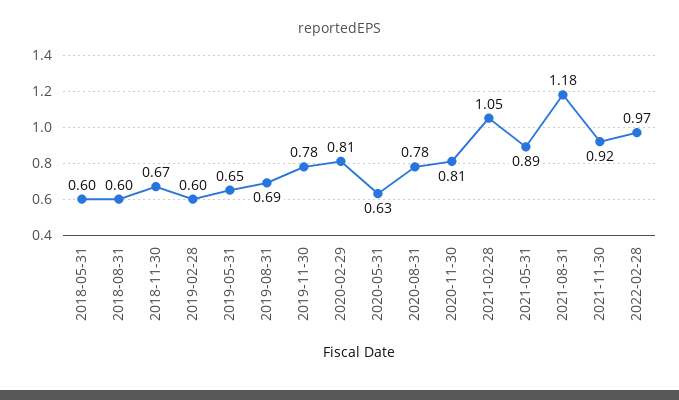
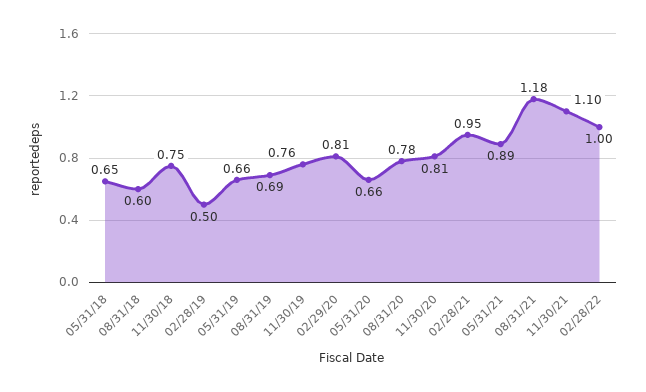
  {
-   "2018-05-31": 0.6,
+   "2018-05-31": 0.65,
    "2018-08-31": 0.6,
-   "2018-11-30": 0.67,
+   "2018-11-30": 0.75,
-   "2019-02-28": 0.6,
+   "2019-02-28": 0.5,
-   "2019-05-31": 0.65,
+   "2019-05-31": 0.66,
    "2019-08-31": 0.69,
-   "2019-11-30": 0.78,
+   "2019-11-30": 0.76,
    "2020-02-29": 0.81,
-   "2020-05-31": 0.63,
+   "2020-05-31": 0.66,
    "2020-08-31": 0.78,
    "2020-11-30": 0.81,
-   "2021-02-28": 1.05,
+   "2021-02-28": 0.95,
    "2021-05-31": 0.89,
    "2021-08-31": 1.18,
-   "2021-11-30": 0.92,
+   "2021-11-30": 1.1,
-   "2022-02-28": 0.97
+   "2022-02-28": 1
  }

